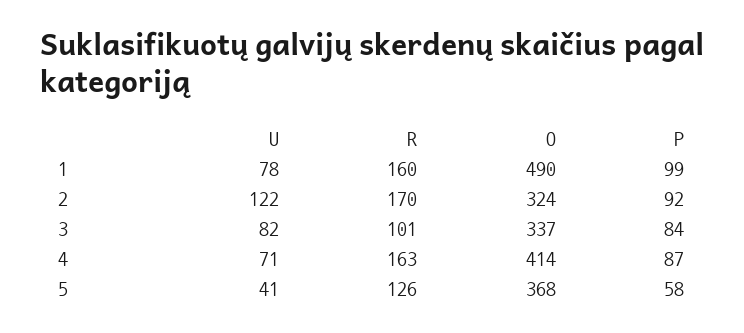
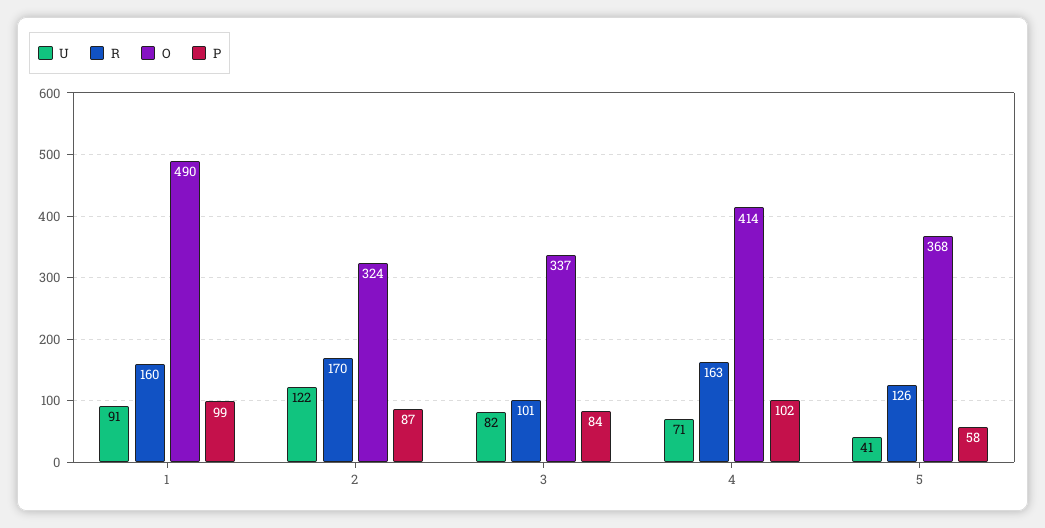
  {
    "U": {
-     "1": 78,
+     "1": 91,
      "2": 122,
      "3": 82,
      "4": 71,
      "5": 41
    },
    "R": {
      "1": 160,
      "2": 170,
      "3": 101,
      "4": 163,
      "5": 126
    },
    "O": {
      "1": 490,
      "2": 324,
      "3": 337,
      "4": 414,
      "5": 368
    },
    "P": {
      "1": 99,
-     "2": 92,
+     "2": 87,
      "3": 84,
-     "4": 87,
+     "4": 102,
      "5": 58
    }
  }

